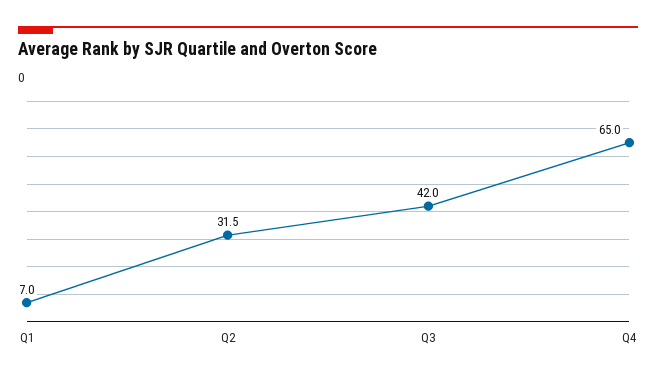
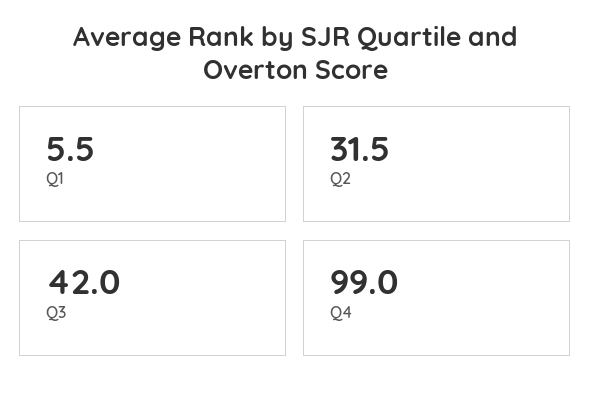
  {
-   "Q1": 7,
+   "Q1": 5.5,
    "Q2": 31.5,
    "Q3": 42,
-   "Q4": 65
+   "Q4": 99
  }

